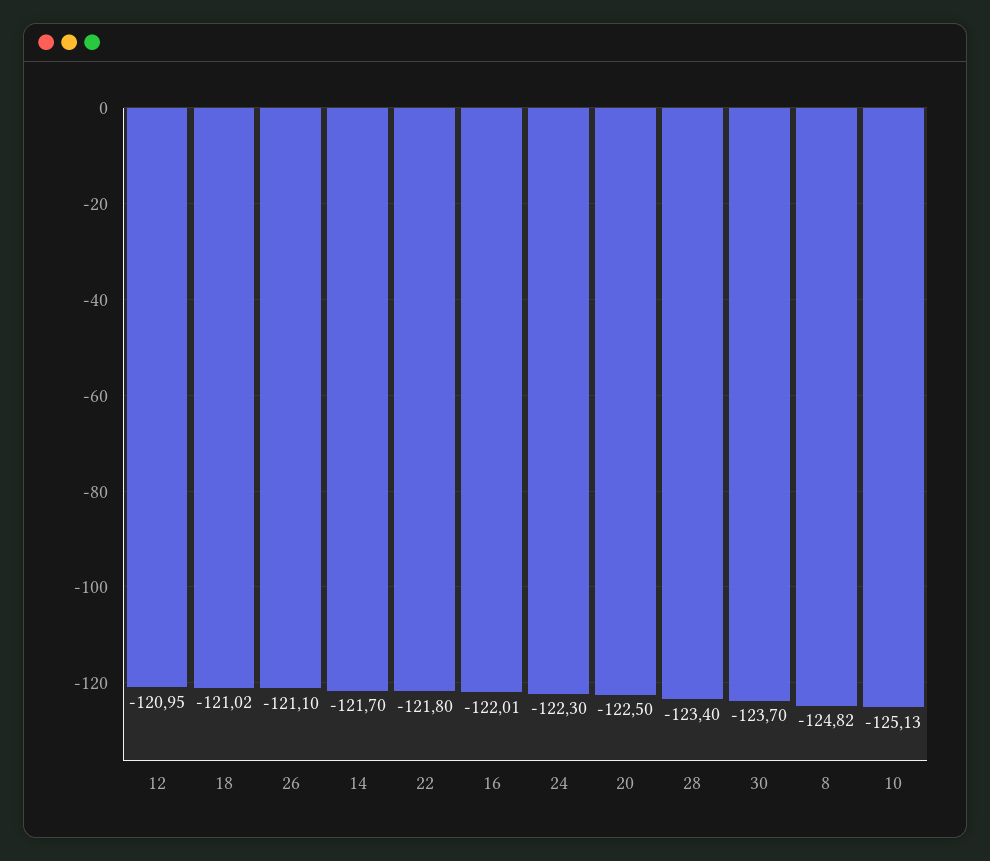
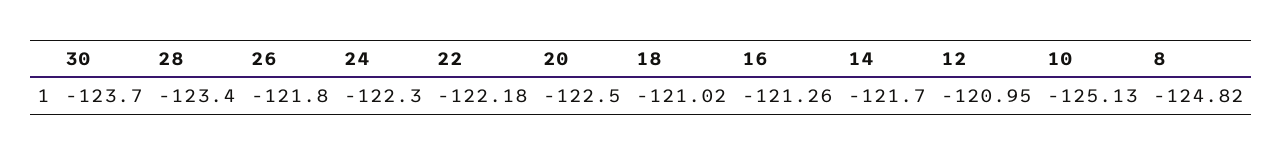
  {
    "12": -120.95,
    "18": -121.02,
-   "26": -121.1,
+   "26": -121.8,
    "14": -121.7,
-   "22": -121.8,
+   "22": -122.18,
-   "16": -122.01,
+   "16": -121.26,
    "24": -122.3,
    "20": -122.5,
    "28": -123.4,
    "30": -123.7,
    "8": -124.82,
    "10": -125.13
  }

